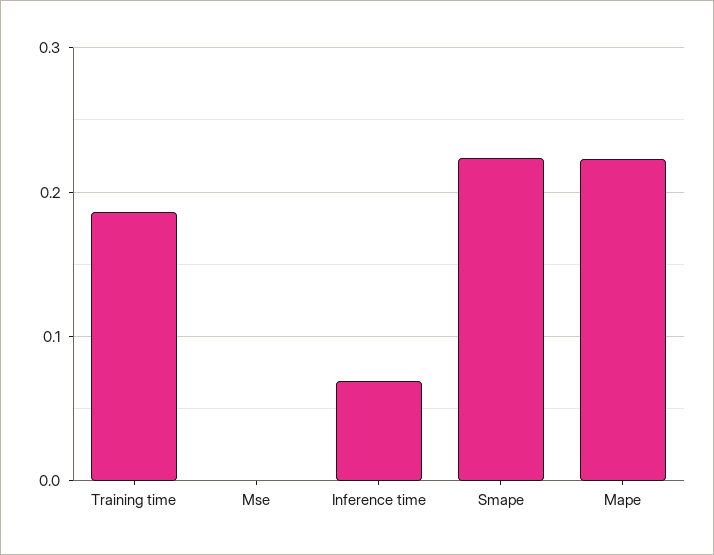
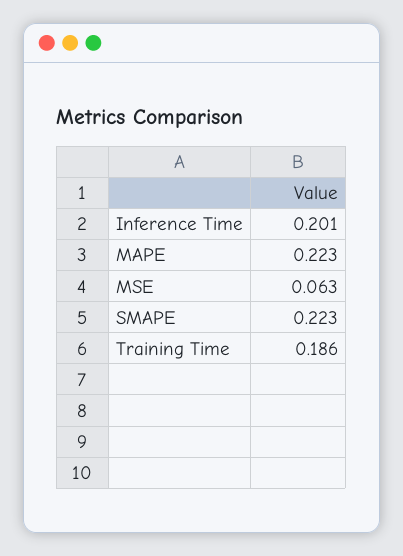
  {
    "Training time": 0.186,
-   "Mse": 0,
+   "Mse": 0.063,
-   "Inference time": 0.07,
+   "Inference time": 0.201,
    "Smape": 0.223,
    "Mape": 0.223
  }

